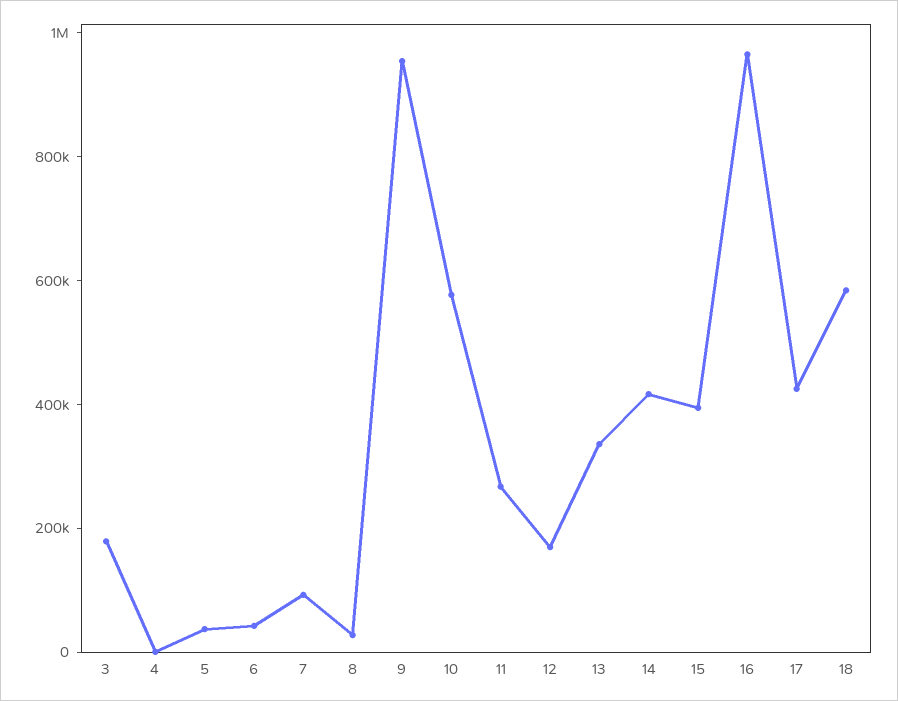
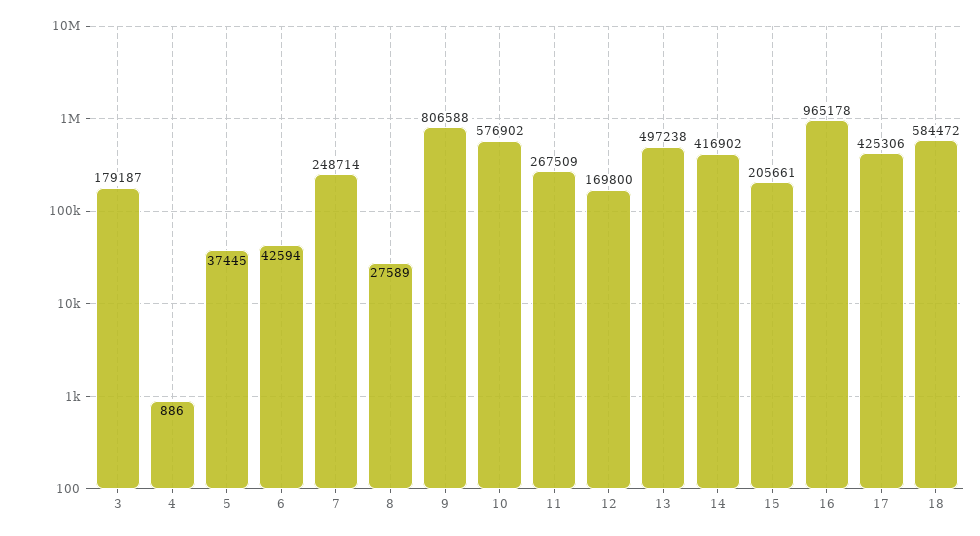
  {
    "3": 179187,
    "4": 886,
    "5": 37445,
    "6": 42594,
-   "7": 100000,
+   "7": 248714,
    "8": 27589,
-   "9": 950000,
+   "9": 806588,
    "10": 576902,
    "11": 267509,
    "12": 169800,
-   "13": 350000,
+   "13": 497238,
    "14": 416902,
-   "15": 400000,
+   "15": 205661,
    "16": 965178,
    "17": 425306,
    "18": 584472
  }

